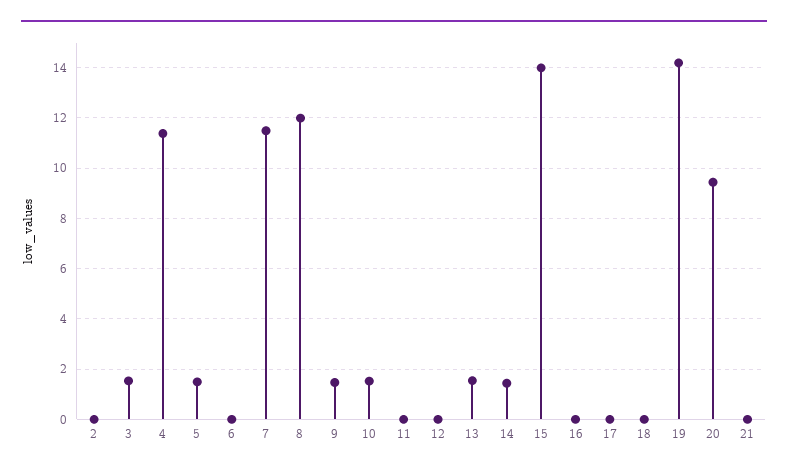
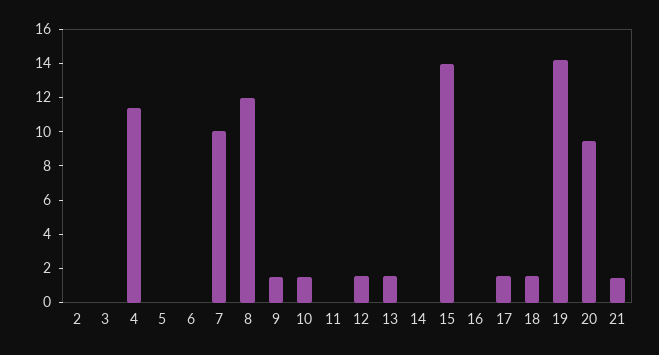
  {
    "2": 0,
-   "3": 1.5,
+   "3": 0,
    "4": 11.5,
-   "5": 1.5,
+   "5": 0,
    "6": 0,
-   "7": 11.5,
+   "7": 10,
    "8": 12,
    "9": 1.5,
    "10": 1.5,
    "11": 0,
-   "12": 0,
+   "12": 1.5,
    "13": 1.5,
-   "14": 1.5,
+   "14": 0,
    "15": 14,
    "16": 0,
-   "17": 0,
+   "17": 1.5,
-   "18": 0,
+   "18": 1.5,
    "19": 14.25,
    "20": 9.5,
-   "21": 0
+   "21": 1.5
  }

